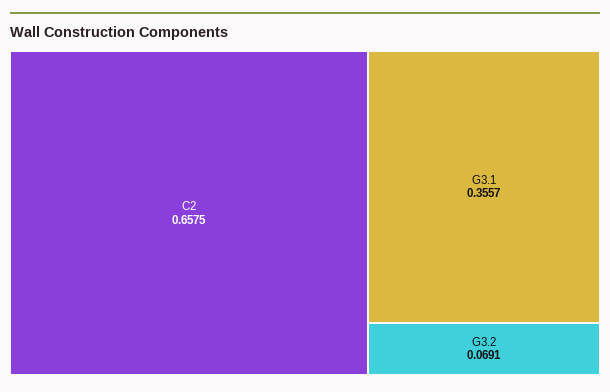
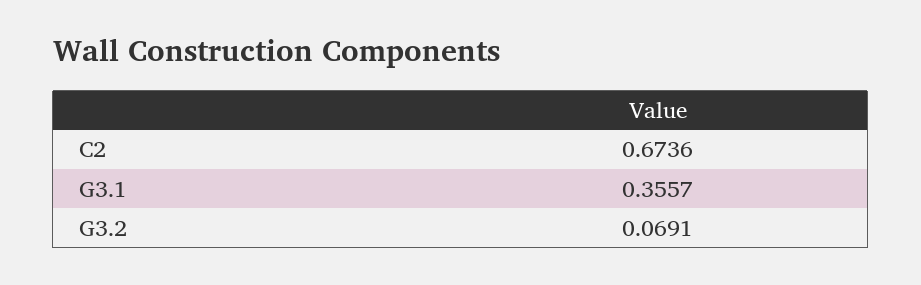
  {
-   "C2": 0.6575,
+   "C2": 0.6736,
    "G3.1": 0.3557,
    "G3.2": 0.0691
  }

